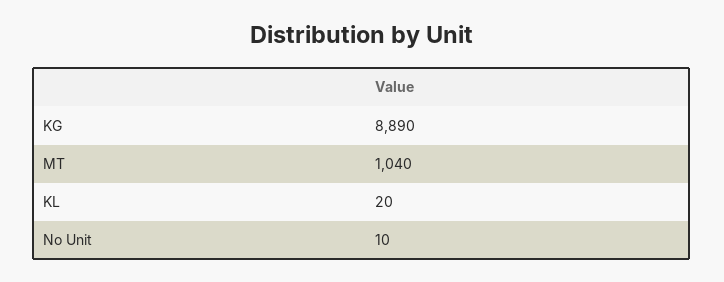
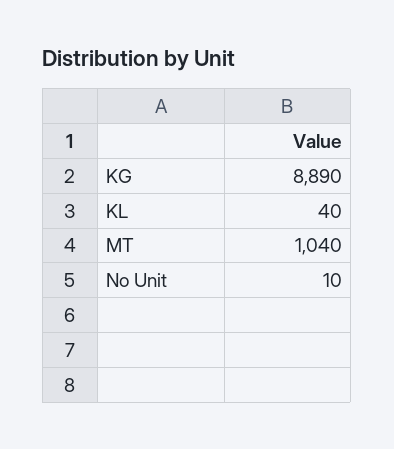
  {
    "KG": 8890,
    "MT": 1040,
-   "KL": 20,
+   "KL": 40,
    "No Unit": 10
  }

